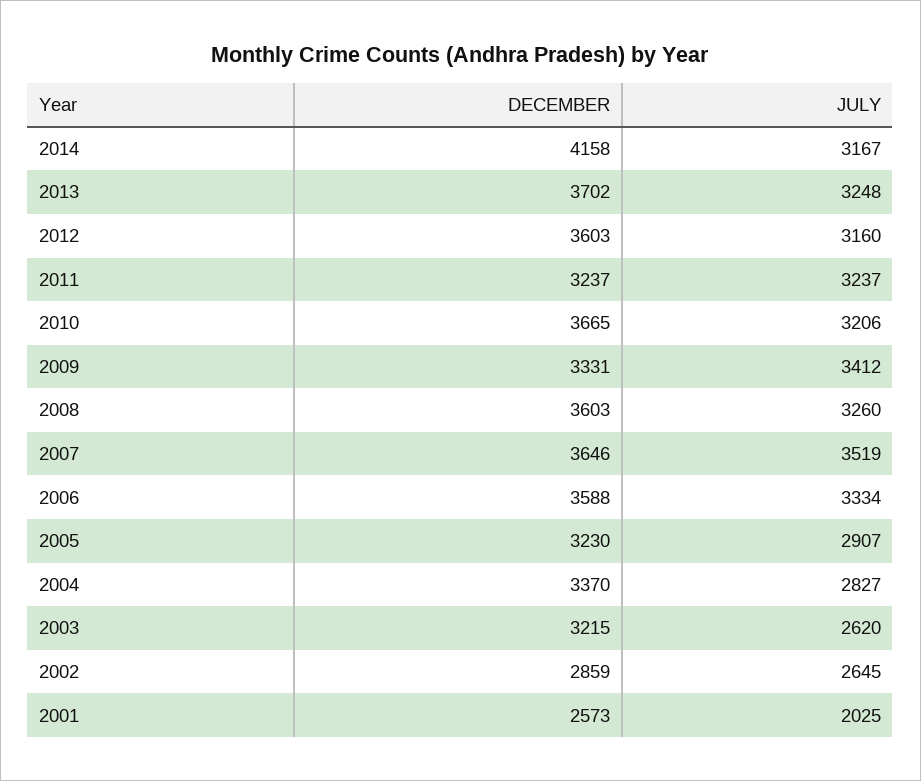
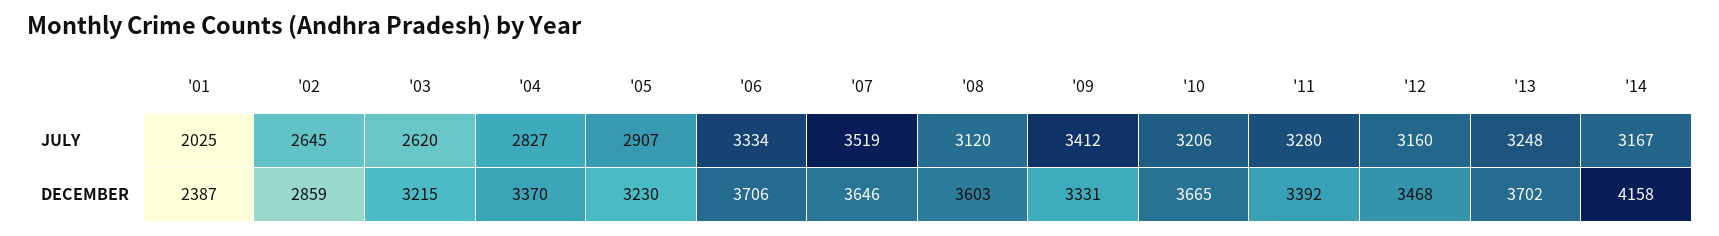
  {
    "DECEMBER": {
      "2014": 4158,
      "2013": 3702,
-     "2012": 3603,
+     "2012": 3468,
-     "2011": 3237,
+     "2011": 3392,
      "2010": 3665,
      "2009": 3331,
      "2008": 3603,
      "2007": 3646,
-     "2006": 3588,
+     "2006": 3706,
      "2005": 3230,
      "2004": 3370,
      "2003": 3215,
      "2002": 2859,
-     "2001": 2573
+     "2001": 2387
    },
    "JULY": {
      "2014": 3167,
      "2013": 3248,
      "2012": 3160,
-     "2011": 3237,
+     "2011": 3280,
      "2010": 3206,
      "2009": 3412,
-     "2008": 3260,
+     "2008": 3120,
      "2007": 3519,
      "2006": 3334,
      "2005": 2907,
      "2004": 2827,
      "2003": 2620,
      "2002": 2645,
      "2001": 2025
    }
  }

